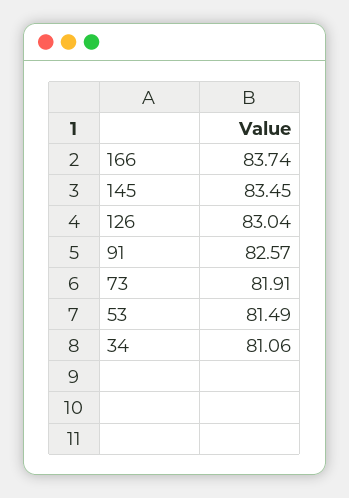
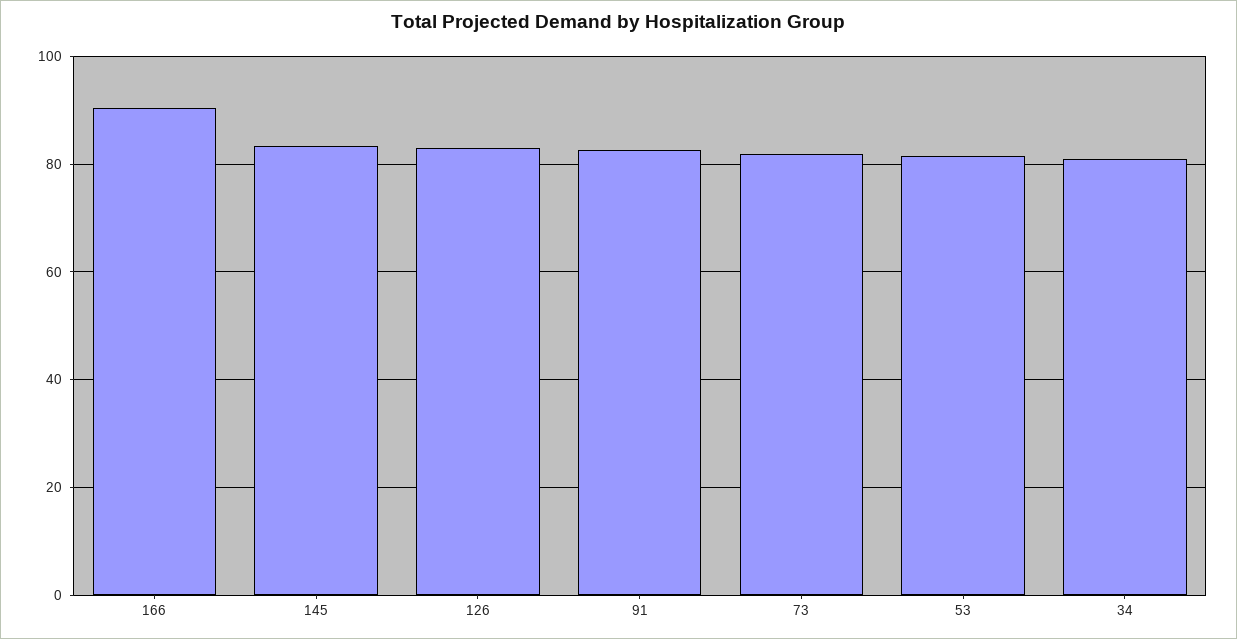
  {
-   "166": 83.74,
+   "166": 90,
    "145": 83.45,
    "126": 83.04,
    "91": 82.57,
    "73": 81.91,
    "53": 81.49,
    "34": 81.06
  }

